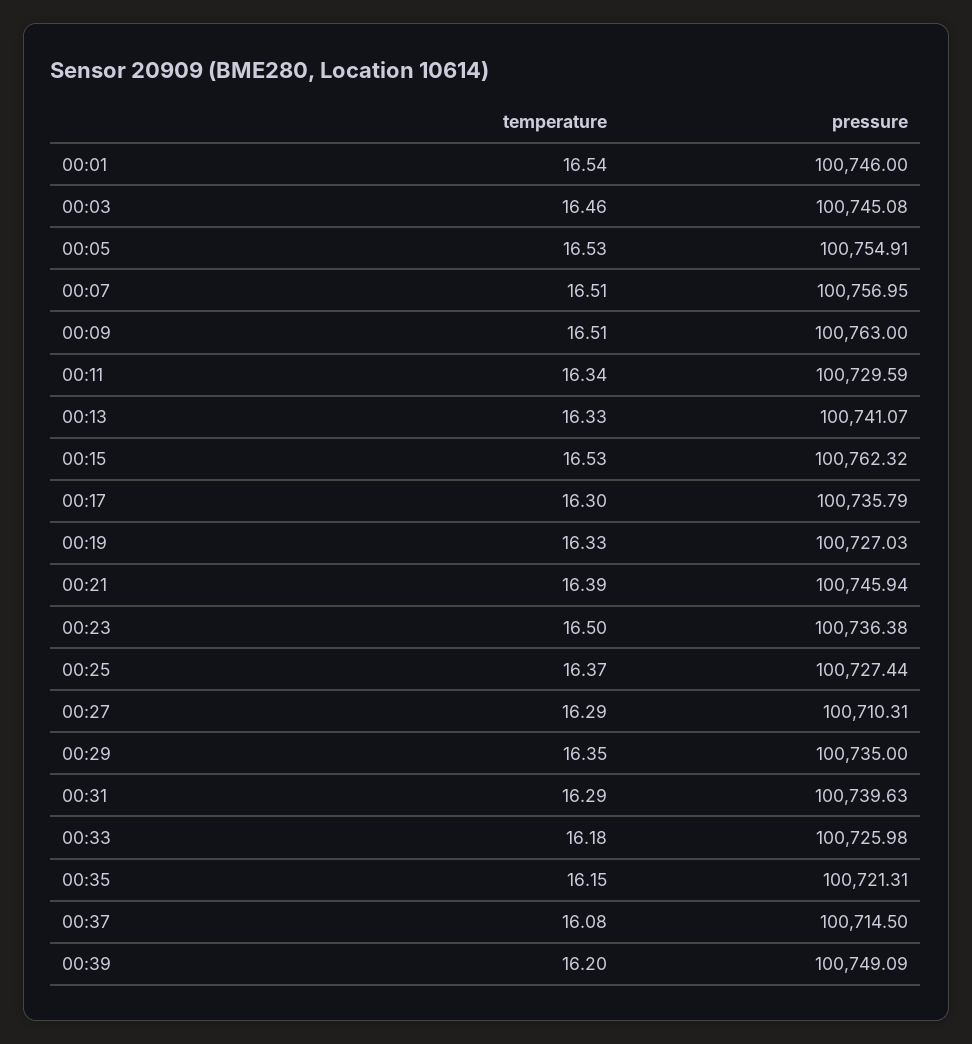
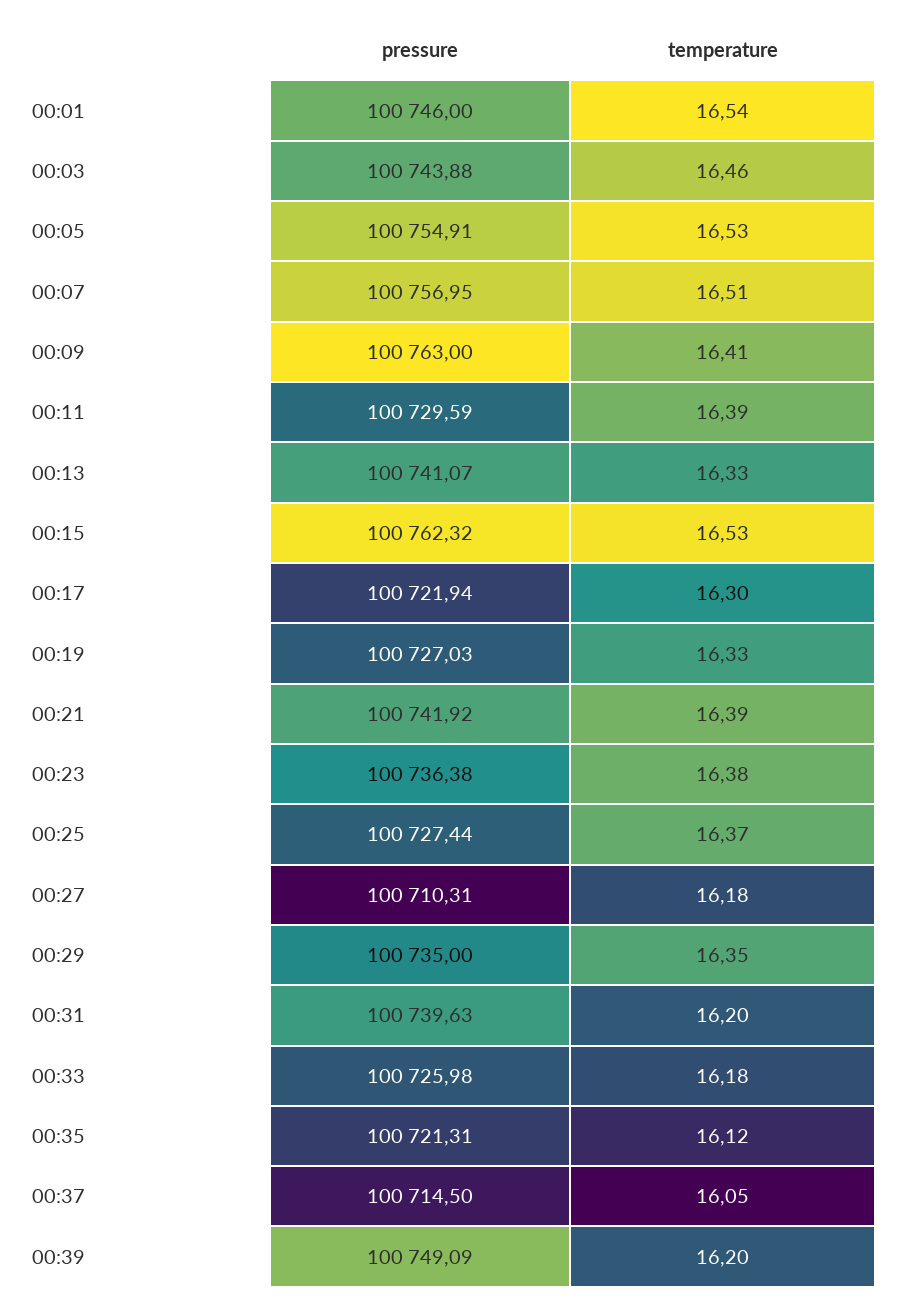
  {
    "temperature": {
      "00:01": 16.54,
      "00:03": 16.46,
      "00:05": 16.53,
      "00:07": 16.51,
-     "00:09": 16.51,
+     "00:09": 16.41,
-     "00:11": 16.34,
+     "00:11": 16.39,
      "00:13": 16.33,
      "00:15": 16.53,
      "00:17": 16.3,
      "00:19": 16.33,
      "00:21": 16.39,
-     "00:23": 16.5,
+     "00:23": 16.38,
      "00:25": 16.37,
-     "00:27": 16.29,
+     "00:27": 16.18,
      "00:29": 16.35,
-     "00:31": 16.29,
+     "00:31": 16.2,
      "00:33": 16.18,
-     "00:35": 16.15,
+     "00:35": 16.12,
-     "00:37": 16.08,
+     "00:37": 16.05,
      "00:39": 16.2
    },
    "pressure": {
      "00:01": 100746,
-     "00:03": 100745.08,
+     "00:03": 100743.88,
      "00:05": 100754.91,
      "00:07": 100756.95,
      "00:09": 100763,
      "00:11": 100729.59,
      "00:13": 100741.07,
      "00:15": 100762.32,
-     "00:17": 100735.79,
+     "00:17": 100721.94,
      "00:19": 100727.03,
-     "00:21": 100745.94,
+     "00:21": 100741.92,
      "00:23": 100736.38,
      "00:25": 100727.44,
      "00:27": 100710.31,
      "00:29": 100735,
      "00:31": 100739.63,
      "00:33": 100725.98,
      "00:35": 100721.31,
      "00:37": 100714.5,
      "00:39": 100749.09
    }
  }

